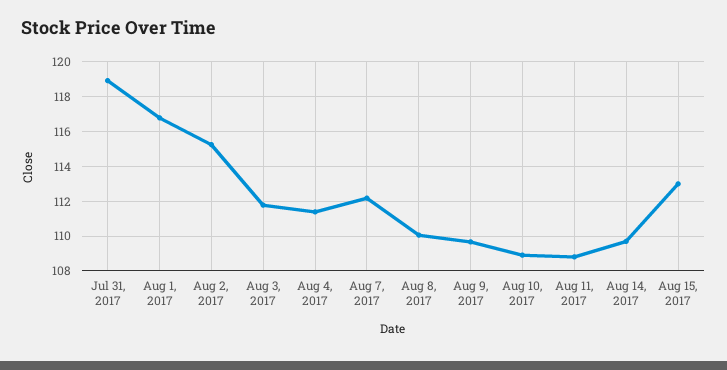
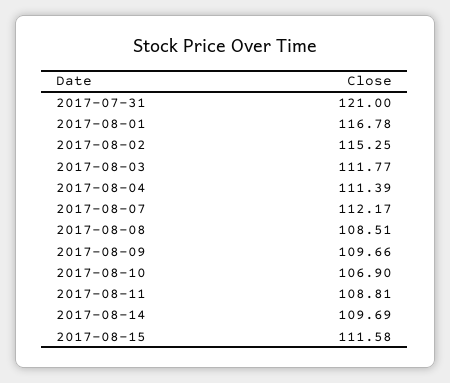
  {
-   "Jul 31, 2017": 119,
+   "Jul 31, 2017": 121,
    "Aug 1, 2017": 116.78,
    "Aug 2, 2017": 115.25,
    "Aug 3, 2017": 111.77,
    "Aug 4, 2017": 111.39,
    "Aug 7, 2017": 112.17,
-   "Aug 8, 2017": 110,
+   "Aug 8, 2017": 108.51,
    "Aug 9, 2017": 109.66,
-   "Aug 10, 2017": 109,
+   "Aug 10, 2017": 106.9,
    "Aug 11, 2017": 108.81,
    "Aug 14, 2017": 109.69,
-   "Aug 15, 2017": 113
+   "Aug 15, 2017": 111.58
  }

